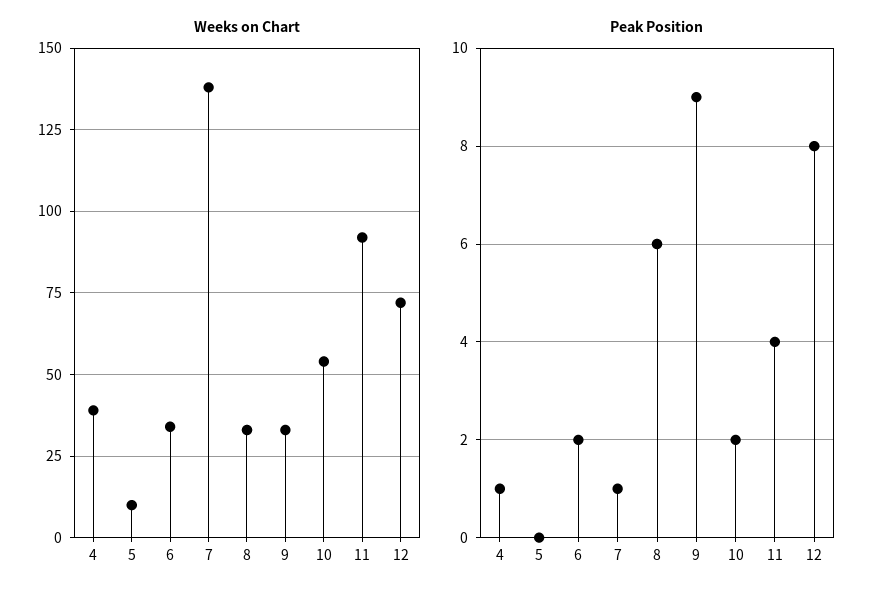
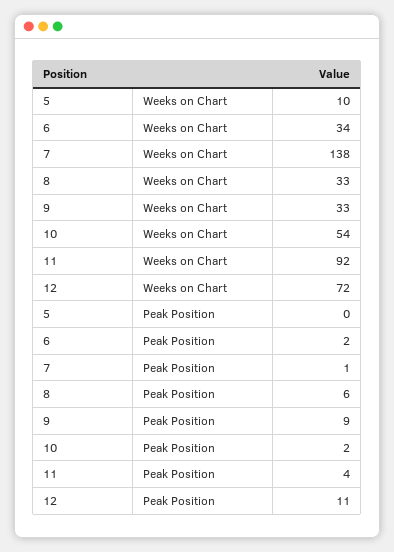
  {
    "Weeks on Chart": {
-     "4": 40,
      "5": 10,
      "6": 34,
      "7": 138,
      "8": 33,
      "9": 33,
      "10": 54,
      "11": 92,
      "12": 72
    },
    "Peak Position": {
-     "4": 1,
      "5": 0,
      "6": 2,
      "7": 1,
      "8": 6,
      "9": 9,
      "10": 2,
      "11": 4,
-     "12": 8
+     "12": 11
    }
  }

